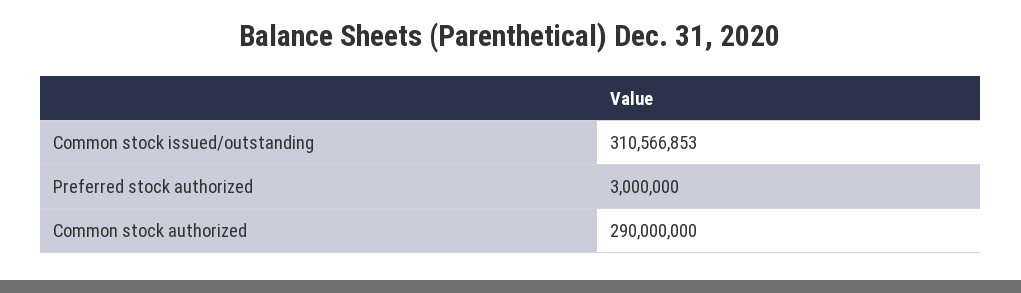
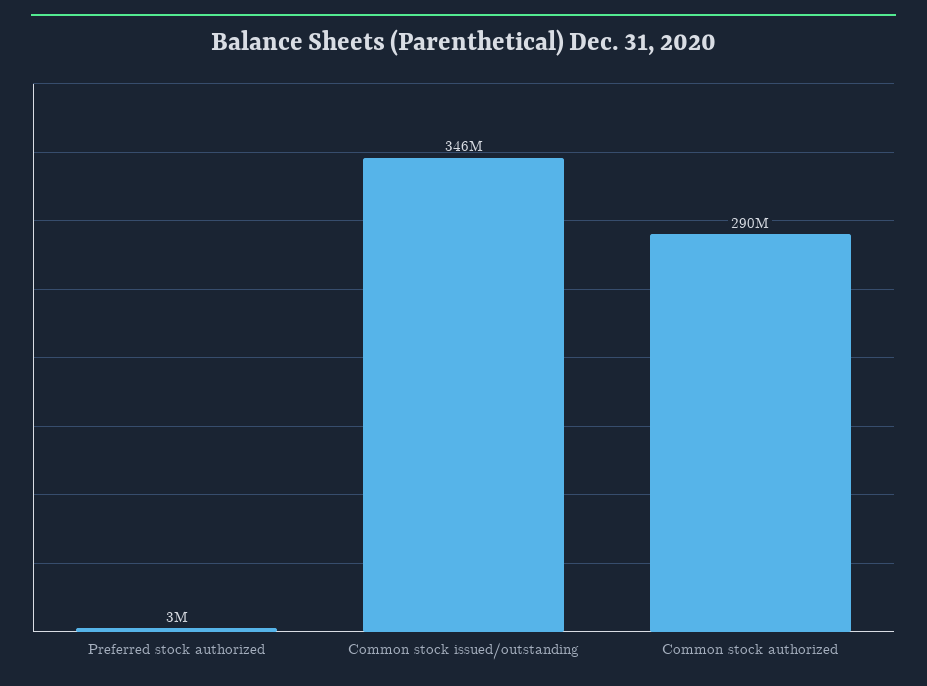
  {
-   "Common stock issued/outstanding": 310566853,
+   "Common stock issued/outstanding": 346000000,
    "Preferred stock authorized": 3000000,
    "Common stock authorized": 290000000
  }

